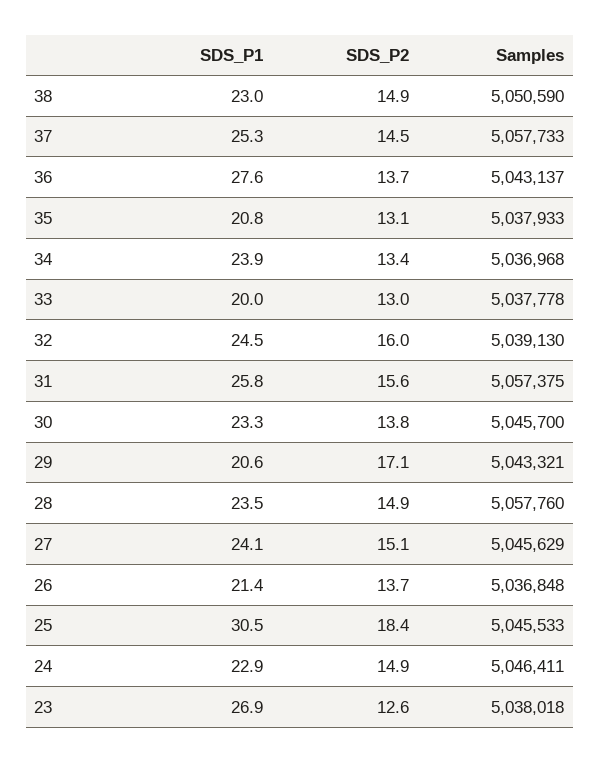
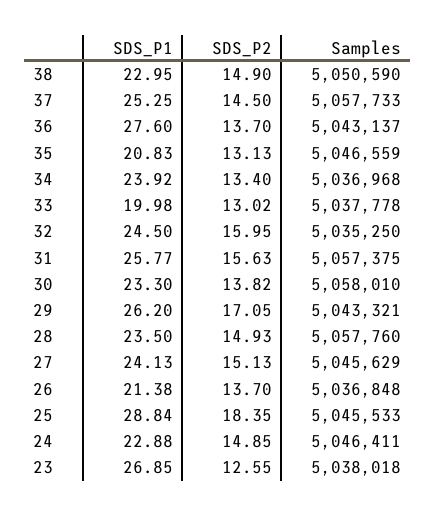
  {
    "SDS_P1": {
      "38": 22.95,
      "37": 25.25,
      "36": 27.6,
      "35": 20.83,
      "34": 23.92,
      "33": 19.98,
      "32": 24.5,
      "31": 25.77,
      "30": 23.3,
-     "29": 20.6,
+     "29": 26.2,
      "28": 23.5,
      "27": 24.13,
      "26": 21.38,
-     "25": 30.5,
+     "25": 28.84,
      "24": 22.88,
      "23": 26.85
    },
    "SDS_P2": {
      "38": 14.9,
      "37": 14.5,
      "36": 13.7,
      "35": 13.13,
      "34": 13.4,
      "33": 13.02,
      "32": 15.95,
      "31": 15.63,
      "30": 13.82,
      "29": 17.05,
      "28": 14.93,
      "27": 15.13,
      "26": 13.7,
      "25": 18.35,
      "24": 14.85,
      "23": 12.55
    },
    "Samples": {
      "38": 5050590,
      "37": 5057733,
      "36": 5043137,
-     "35": 5037933,
+     "35": 5046559,
      "34": 5036968,
      "33": 5037778,
-     "32": 5039130,
+     "32": 5035250,
      "31": 5057375,
-     "30": 5045700,
+     "30": 5058010,
      "29": 5043321,
      "28": 5057760,
      "27": 5045629,
      "26": 5036848,
      "25": 5045533,
      "24": 5046411,
      "23": 5038018
    }
  }

